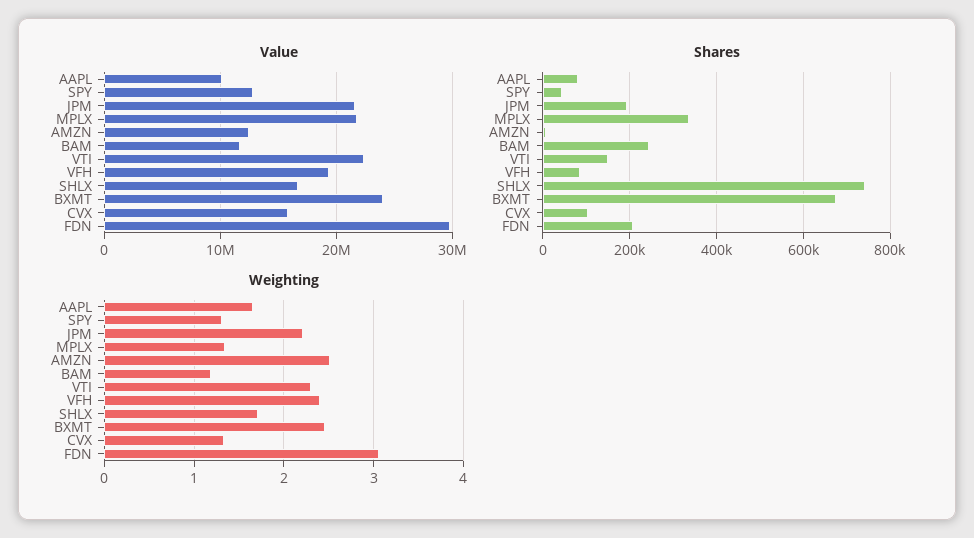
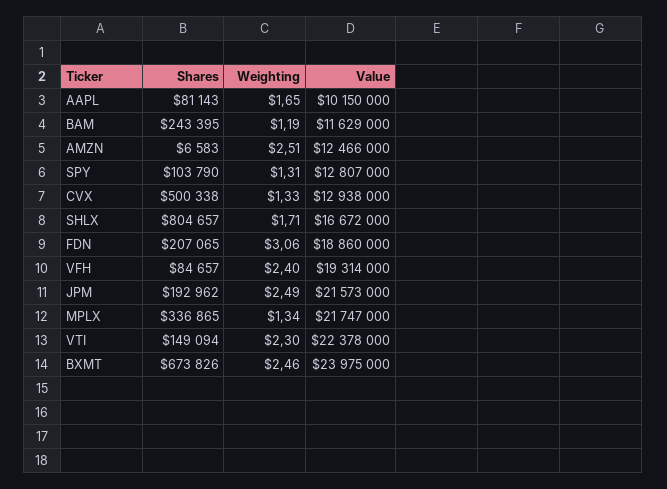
  {
    "Value": {
      "AAPL": 10150000,
      "SPY": 12807000,
      "JPM": 21573000,
      "MPLX": 21747000,
      "AMZN": 12466000,
      "BAM": 11629000,
      "VTI": 22378000,
      "VFH": 19314000,
      "SHLX": 16672000,
      "BXMT": 23975000,
-     "CVX": 16000000,
+     "CVX": 12938000,
-     "FDN": 30000000
+     "FDN": 18860000
    },
    "Shares": {
      "AAPL": 81143,
-     "SPY": 40000,
+     "SPY": 103790,
      "JPM": 192962,
      "MPLX": 336865,
      "AMZN": 6583,
      "BAM": 243395,
      "VTI": 149094,
      "VFH": 84657,
-     "SHLX": 740000,
+     "SHLX": 804657,
      "BXMT": 673826,
-     "CVX": 100000,
+     "CVX": 500338,
      "FDN": 207065
    },
    "Weighting": {
      "AAPL": 1.65,
      "SPY": 1.31,
-     "JPM": 2.2,
+     "JPM": 2.49,
      "MPLX": 1.34,
      "AMZN": 2.51,
      "BAM": 1.19,
      "VTI": 2.3,
      "VFH": 2.4,
      "SHLX": 1.71,
      "BXMT": 2.46,
      "CVX": 1.33,
      "FDN": 3.06
    }
  }

